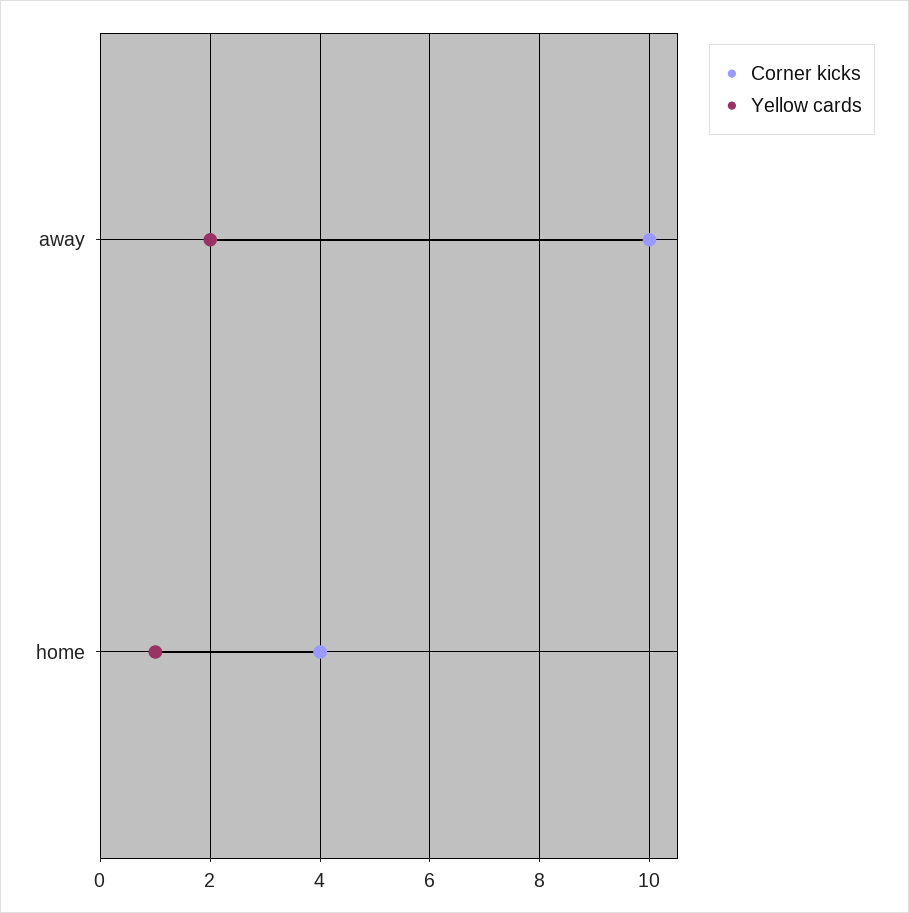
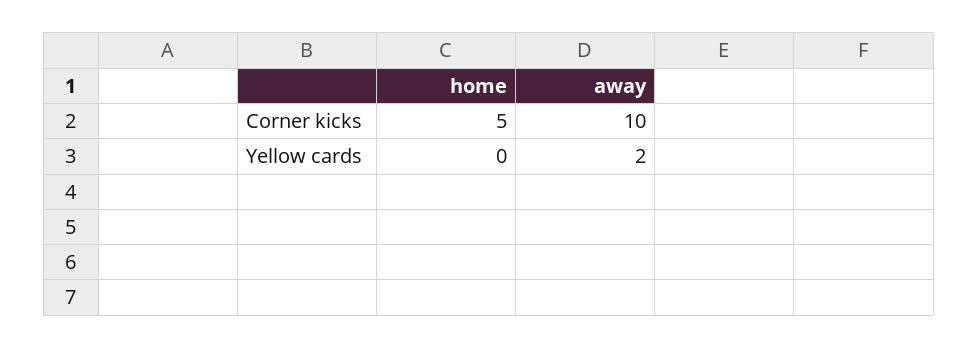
  {
    "Corner kicks": {
      "away": 10,
-     "home": 4
+     "home": 5
    },
    "Yellow cards": {
      "away": 2,
-     "home": 1
+     "home": 0
    }
  }

